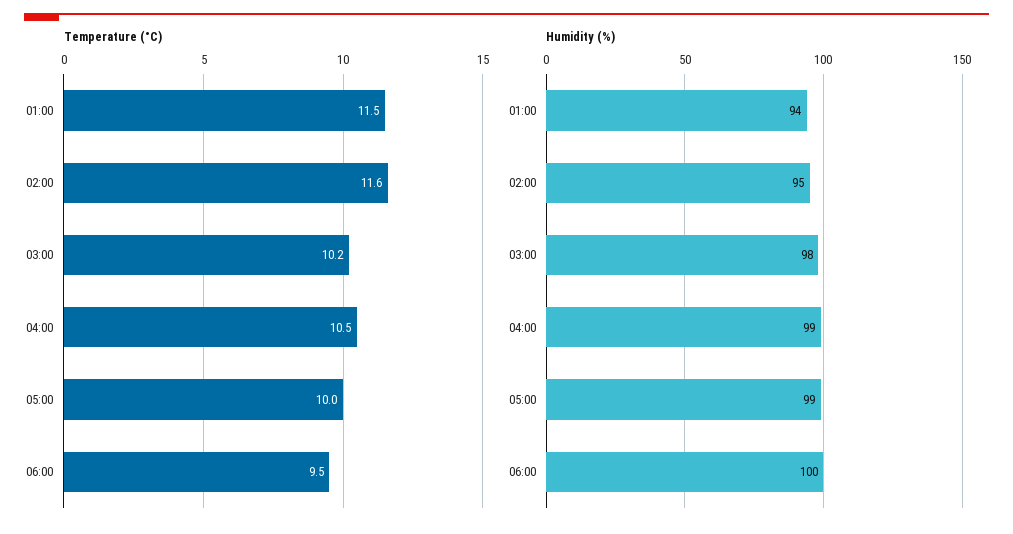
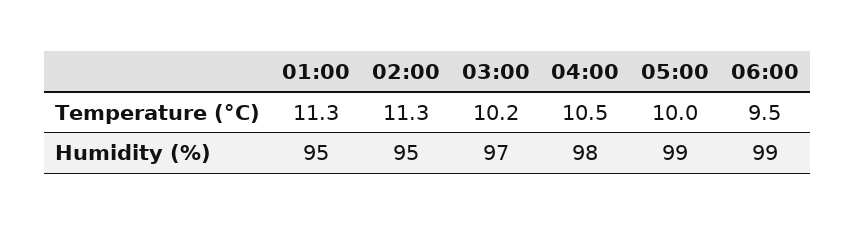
  {
    "Temperature (°C)": {
-     "01:00": 11.5,
+     "01:00": 11.3,
-     "02:00": 11.6,
+     "02:00": 11.3,
      "03:00": 10.2,
      "04:00": 10.5,
      "05:00": 10,
      "06:00": 9.5
    },
    "Humidity (%)": {
-     "01:00": 94,
+     "01:00": 95,
      "02:00": 95,
-     "03:00": 98,
+     "03:00": 97,
-     "04:00": 99,
+     "04:00": 98,
      "05:00": 99,
-     "06:00": 100
+     "06:00": 99
    }
  }

